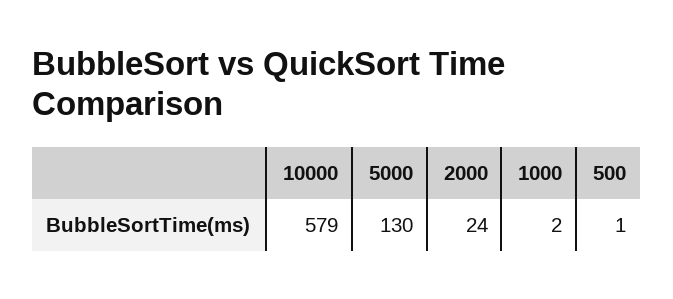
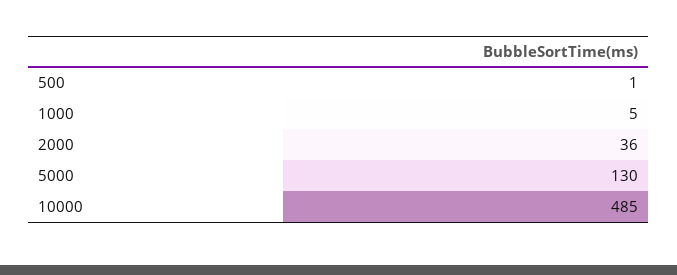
  {
-   "10000": 579,
+   "10000": 485,
    "5000": 130,
-   "2000": 24,
+   "2000": 36,
-   "1000": 2,
+   "1000": 5,
    "500": 1
  }

